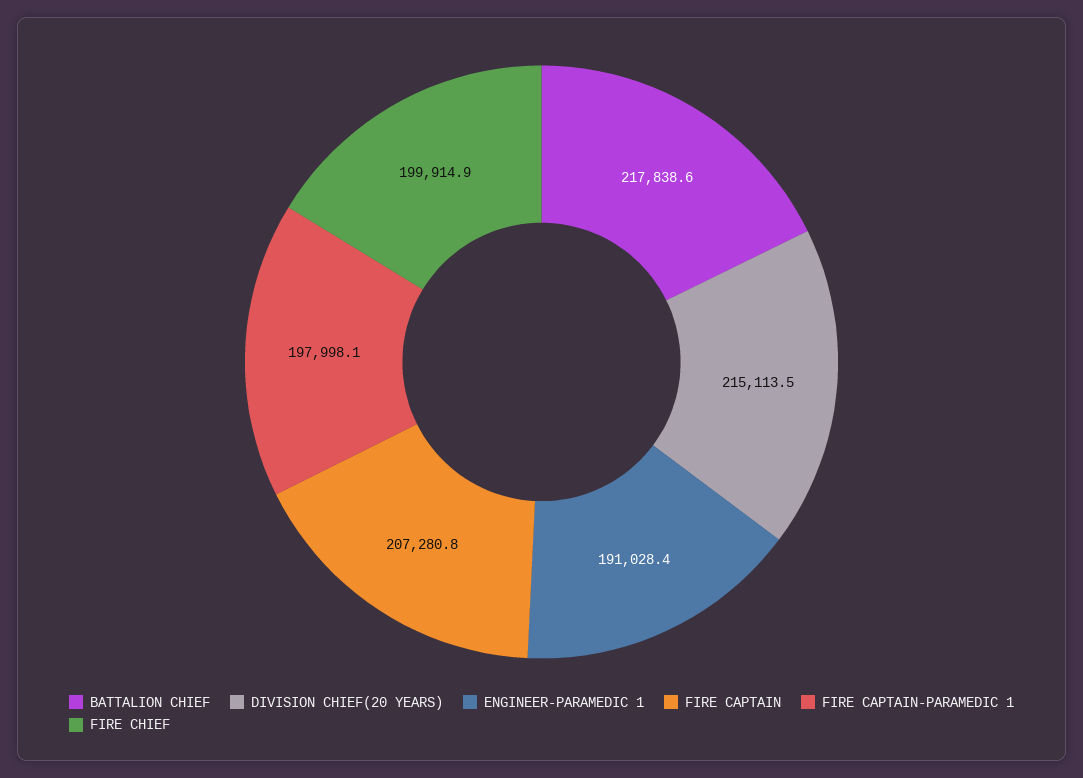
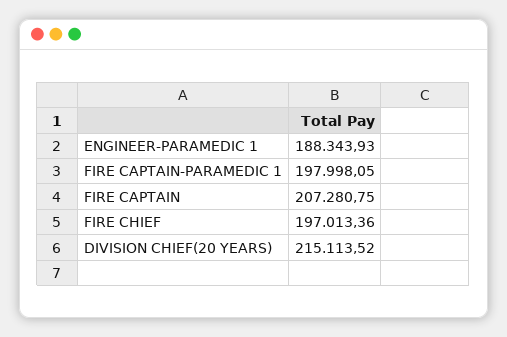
  {
-   "BATTALION CHIEF": 217838.6,
    "DIVISION CHIEF(20 YEARS)": 215113.52,
-   "ENGINEER-PARAMEDIC 1": 191028.4,
+   "ENGINEER-PARAMEDIC 1": 188343.93,
    "FIRE CAPTAIN": 207280.75,
    "FIRE CAPTAIN-PARAMEDIC 1": 197998.05,
-   "FIRE CHIEF": 199914.9
+   "FIRE CHIEF": 197013.36
  }

